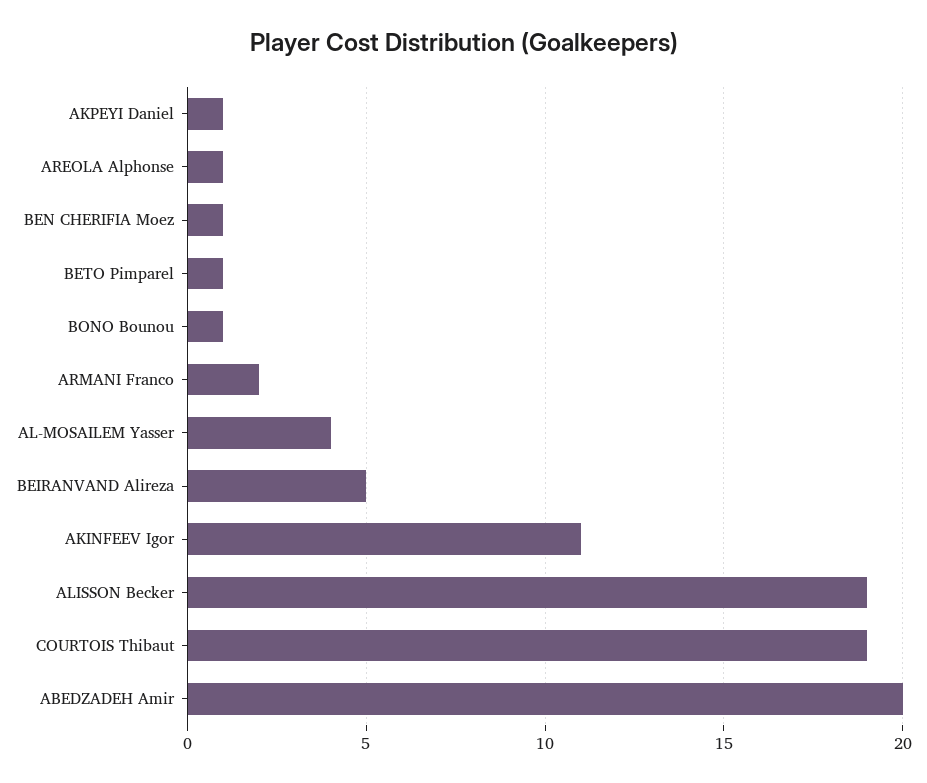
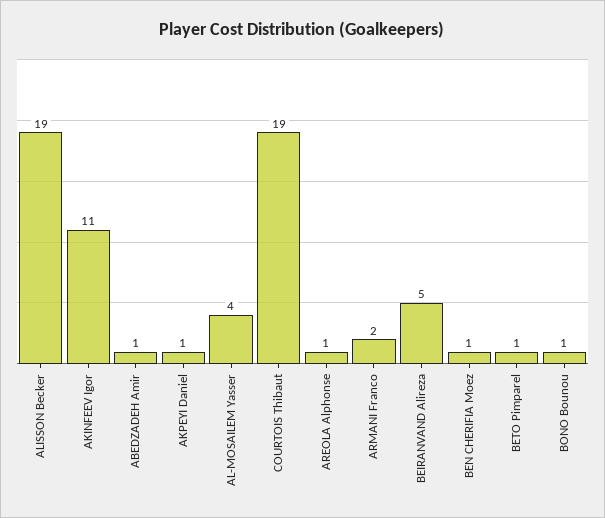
  {
    "AKPEYI Daniel": 1,
    "AREOLA Alphonse": 1,
    "BEN CHERIFIA Moez": 1,
    "BETO Pimparel": 1,
    "BONO Bounou": 1,
    "ARMANI Franco": 2,
    "AL-MOSAILEM Yasser": 4,
    "BEIRANVAND Alireza": 5,
    "AKINFEEV Igor": 11,
    "ALISSON Becker": 19,
    "COURTOIS Thibaut": 19,
-   "ABEDZADEH Amir": 20
+   "ABEDZADEH Amir": 1
  }

